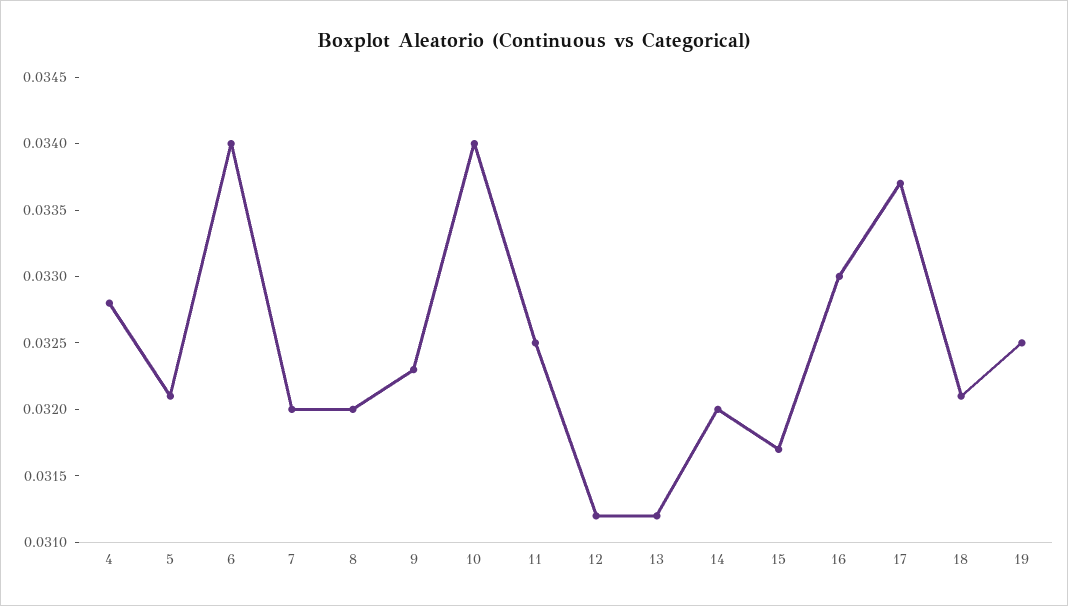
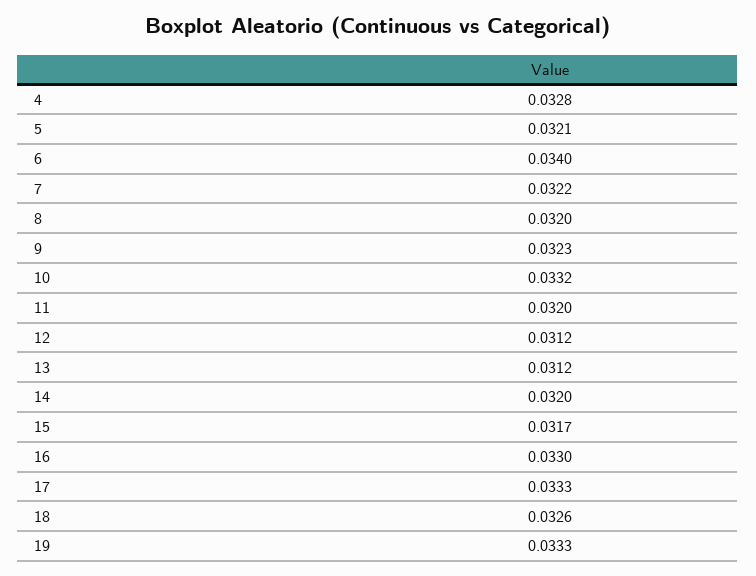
  {
    "4": 0.0328,
    "5": 0.0321,
    "6": 0.034,
-   "7": 0.032,
+   "7": 0.0322,
    "8": 0.032,
    "9": 0.0323,
-   "10": 0.034,
+   "10": 0.0332,
-   "11": 0.0325,
+   "11": 0.032,
    "12": 0.0312,
    "13": 0.0312,
    "14": 0.032,
    "15": 0.0317,
    "16": 0.033,
-   "17": 0.0337,
+   "17": 0.0333,
-   "18": 0.0321,
+   "18": 0.0326,
-   "19": 0.0325
+   "19": 0.0333
  }

